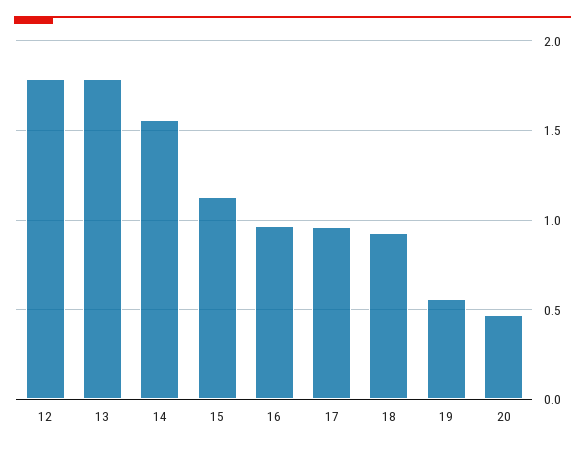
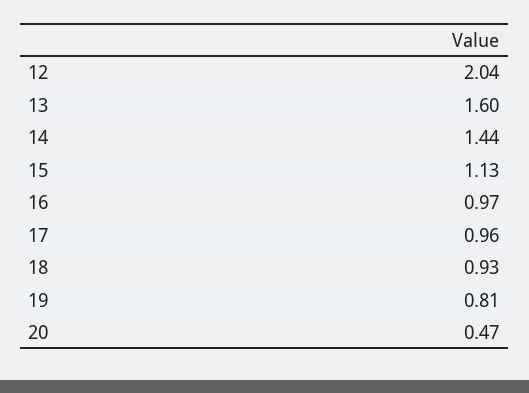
  {
-   "12": 1.8,
+   "12": 2.04,
-   "13": 1.8,
+   "13": 1.6,
-   "14": 1.55,
+   "14": 1.44,
    "15": 1.13,
    "16": 0.97,
    "17": 0.96,
    "18": 0.93,
-   "19": 0.55,
+   "19": 0.81,
    "20": 0.47
  }

